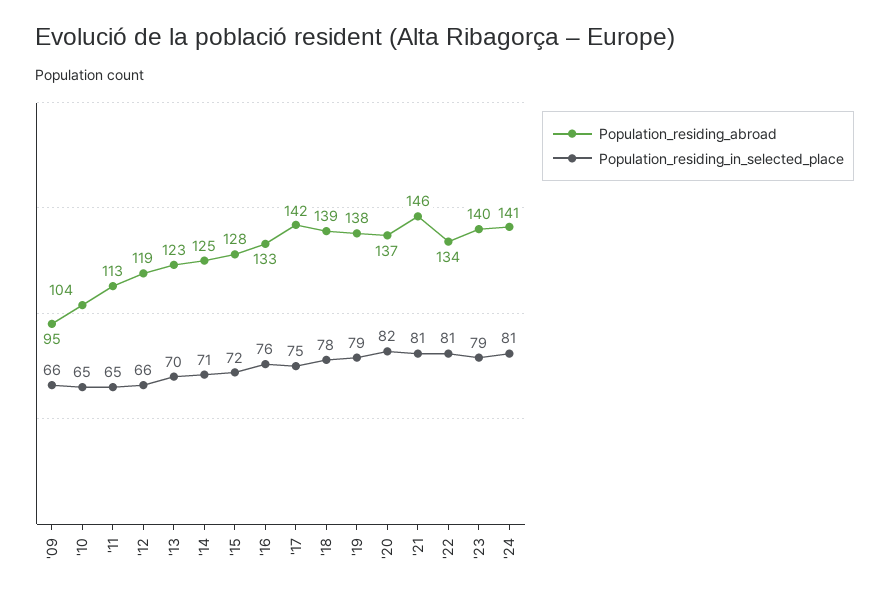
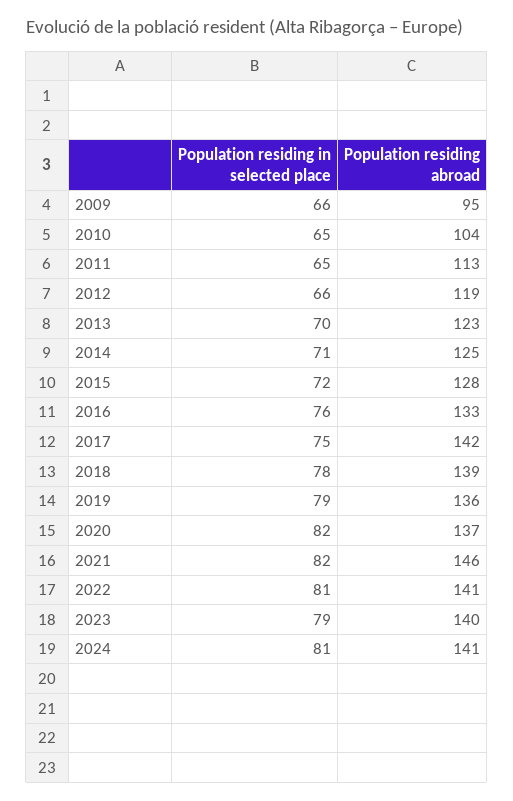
  {
    "Population_residing_abroad": {
      "'09": 95,
      "'10": 104,
      "'11": 113,
      "'12": 119,
      "'13": 123,
      "'14": 125,
      "'15": 128,
      "'16": 133,
      "'17": 142,
      "'18": 139,
-     "'19": 138,
+     "'19": 136,
      "'20": 137,
      "'21": 146,
-     "'22": 134,
+     "'22": 141,
      "'23": 140,
      "'24": 141
    },
    "Population_residing_in_selected_place": {
      "'09": 66,
      "'10": 65,
      "'11": 65,
      "'12": 66,
      "'13": 70,
      "'14": 71,
      "'15": 72,
      "'16": 76,
      "'17": 75,
      "'18": 78,
      "'19": 79,
      "'20": 82,
-     "'21": 81,
+     "'21": 82,
      "'22": 81,
      "'23": 79,
      "'24": 81
    }
  }

